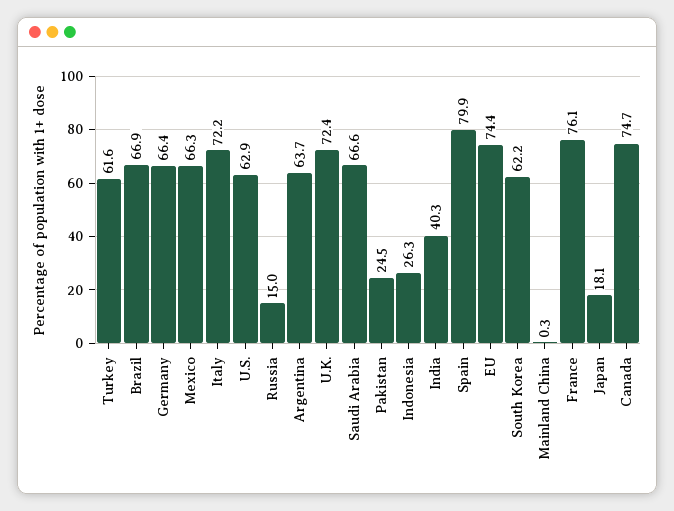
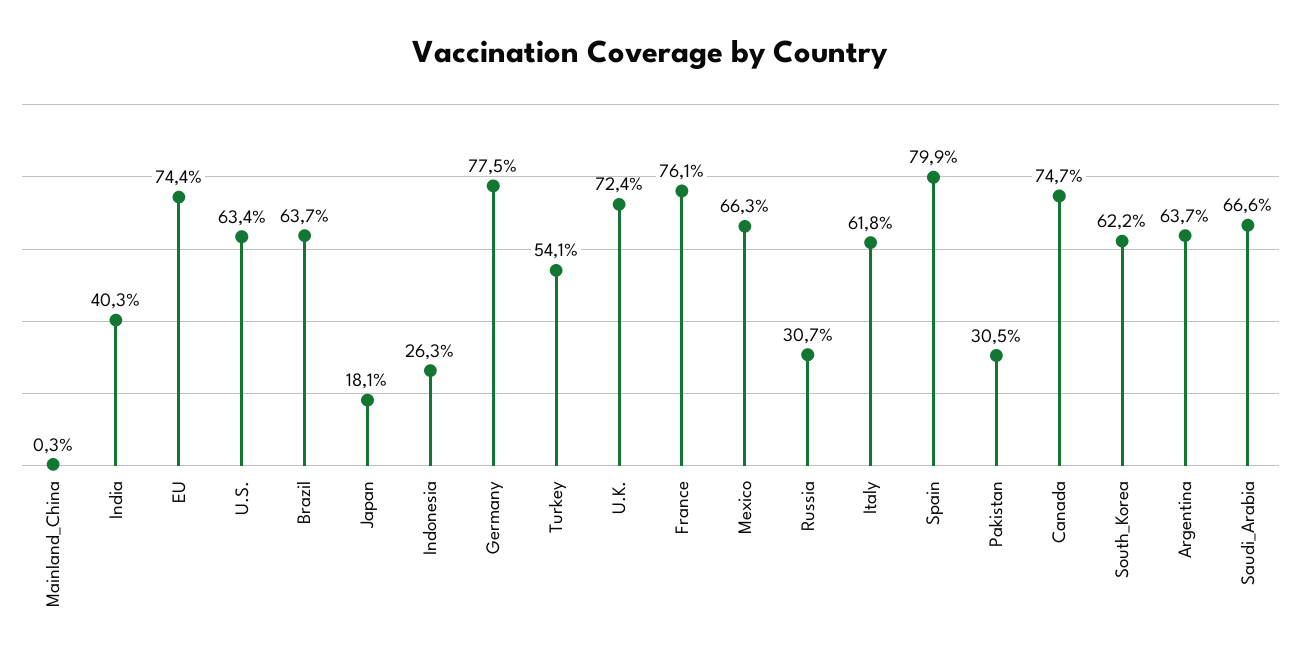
  {
-   "Turkey": 61.6,
+   "Turkey": 54.1,
-   "Brazil": 66.9,
+   "Brazil": 63.7,
-   "Germany": 66.4,
+   "Germany": 77.5,
    "Mexico": 66.3,
-   "Italy": 72.2,
+   "Italy": 61.8,
-   "U.S.": 62.9,
+   "U.S.": 63.4,
-   "Russia": 15,
+   "Russia": 30.7,
    "Argentina": 63.7,
    "U.K.": 72.4,
    "Saudi Arabia": 66.6,
-   "Pakistan": 24.5,
+   "Pakistan": 30.5,
    "Indonesia": 26.3,
    "India": 40.3,
    "Spain": 79.9,
    "EU": 74.4,
    "South Korea": 62.2,
    "Mainland China": 0.3,
    "France": 76.1,
    "Japan": 18.1,
    "Canada": 74.7
  }

